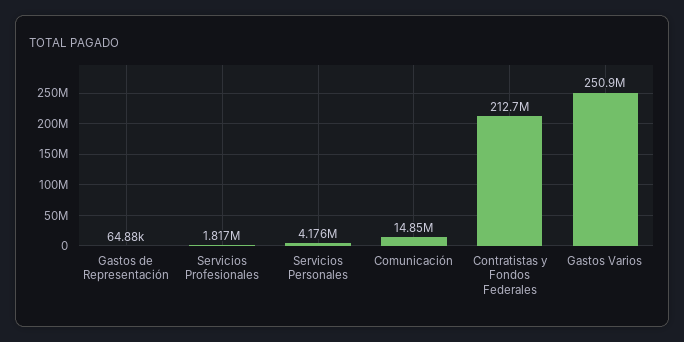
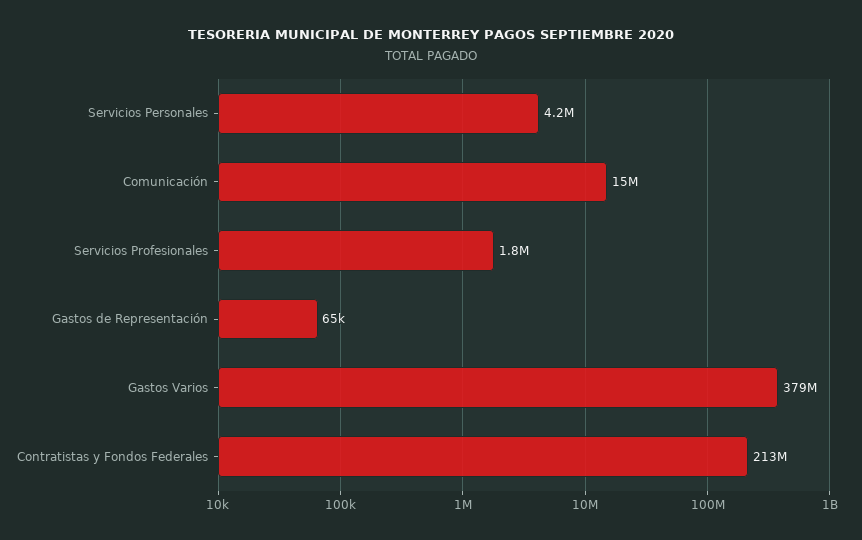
  {
    "Gastos de Representación": 64880,
    "Servicios Profesionales": 1817000,
    "Servicios Personales": 4176000,
    "Comunicación": 14850000,
    "Contratistas y Fondos Federales": 212700000,
-   "Gastos Varios": 250900000
+   "Gastos Varios": 379000000
  }

